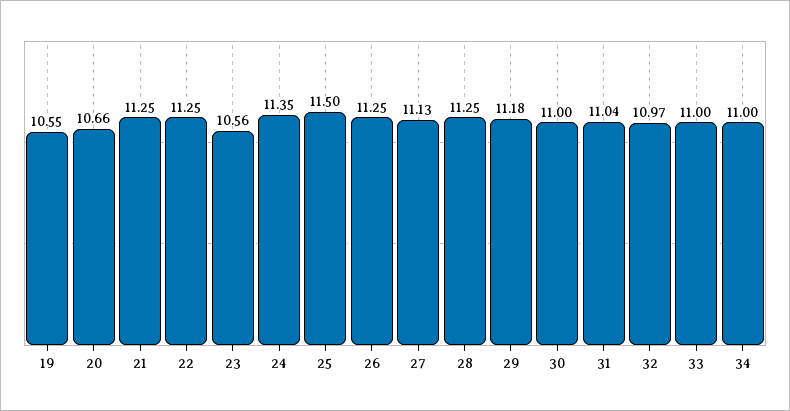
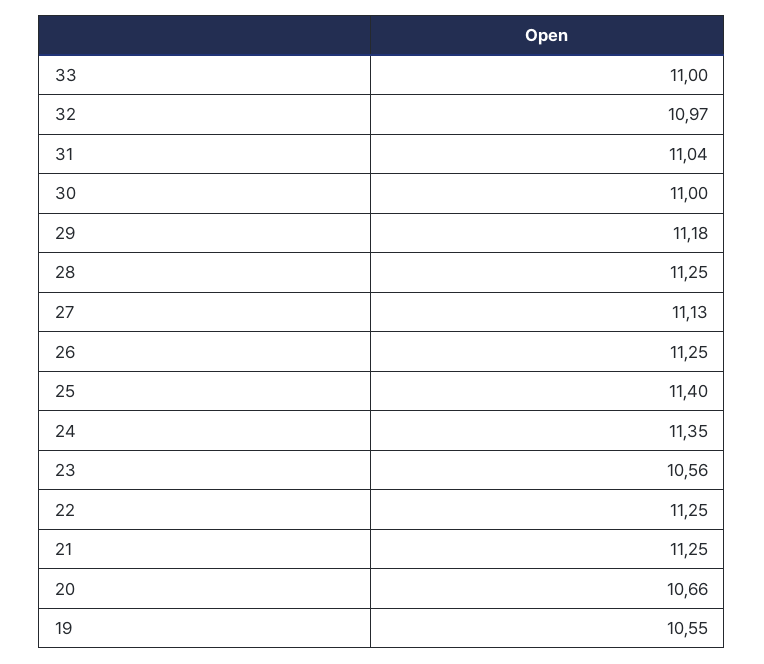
  {
    "19": 10.55,
    "20": 10.66,
    "21": 11.25,
    "22": 11.25,
    "23": 10.56,
    "24": 11.35,
-   "25": 11.5,
+   "25": 11.4,
    "26": 11.25,
    "27": 11.13,
    "28": 11.25,
    "29": 11.18,
    "30": 11,
    "31": 11.04,
    "32": 10.97,
-   "33": 11,
+   "33": 11
-   "34": 11
  }

